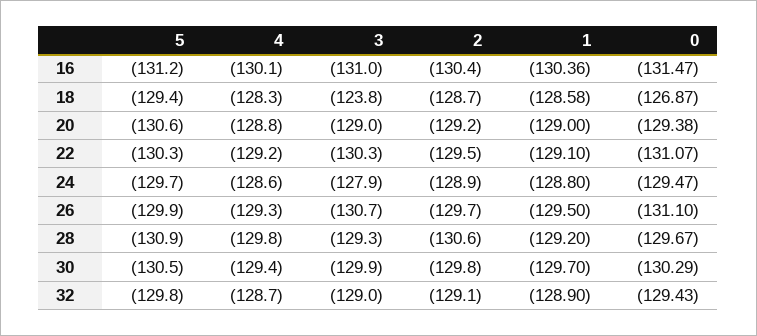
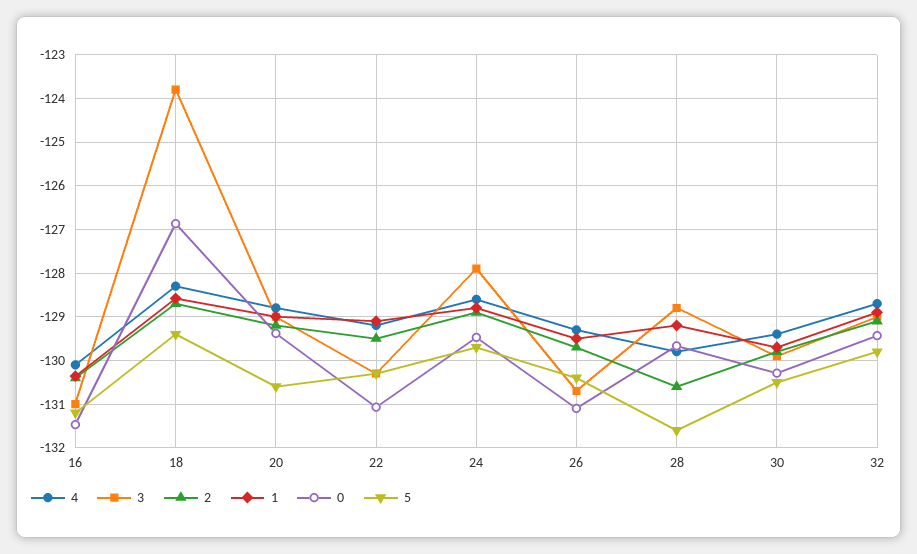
  {
    "5": {
      "16": -131.2,
      "18": -129.4,
      "20": -130.6,
      "22": -130.3,
      "24": -129.7,
-     "26": -129.9,
+     "26": -130.4,
-     "28": -130.9,
+     "28": -131.6,
      "30": -130.5,
      "32": -129.8
    },
    "4": {
      "16": -130.1,
      "18": -128.3,
      "20": -128.8,
      "22": -129.2,
      "24": -128.6,
      "26": -129.3,
      "28": -129.8,
      "30": -129.4,
      "32": -128.7
    },
    "3": {
      "16": -131,
      "18": -123.8,
      "20": -129,
      "22": -130.3,
      "24": -127.9,
      "26": -130.7,
-     "28": -129.3,
+     "28": -128.8,
      "30": -129.9,
      "32": -129
    },
    "2": {
      "16": -130.4,
      "18": -128.7,
      "20": -129.2,
      "22": -129.5,
      "24": -128.9,
      "26": -129.7,
      "28": -130.6,
      "30": -129.8,
      "32": -129.1
    },
    "1": {
      "16": -130.36,
      "18": -128.58,
      "20": -129,
      "22": -129.1,
      "24": -128.8,
      "26": -129.5,
      "28": -129.2,
      "30": -129.7,
      "32": -128.9
    },
    "0": {
      "16": -131.47,
      "18": -126.87,
      "20": -129.38,
      "22": -131.07,
      "24": -129.47,
      "26": -131.1,
      "28": -129.67,
      "30": -130.29,
      "32": -129.43
    }
  }

